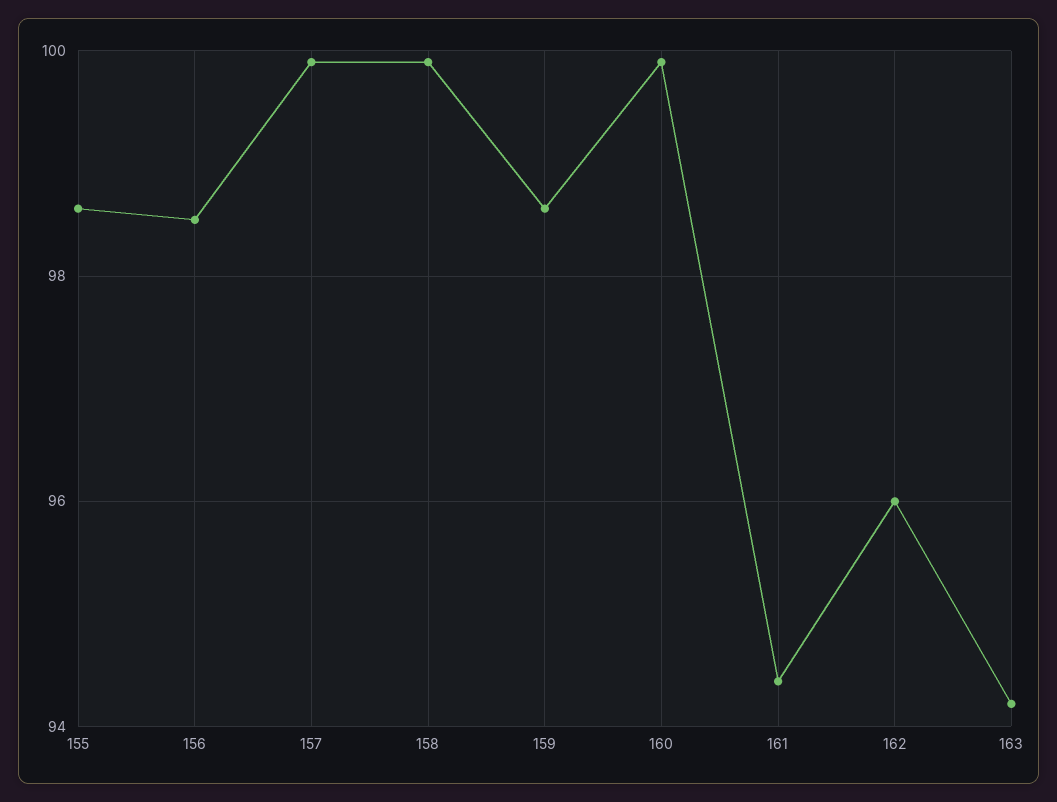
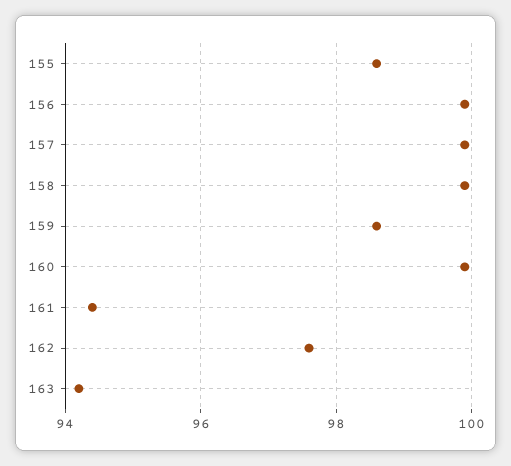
  {
    "155": 98.5,
-   "156": 98.5,
+   "156": 100,
    "157": 100,
    "158": 100,
    "159": 98.5,
    "160": 100,
    "161": 94.5,
-   "162": 96,
+   "162": 97.5,
    "163": 94
  }

